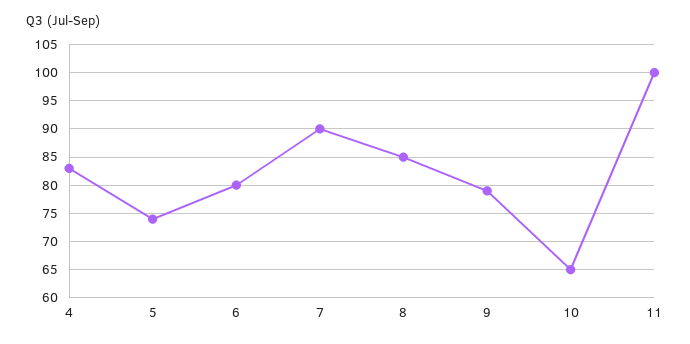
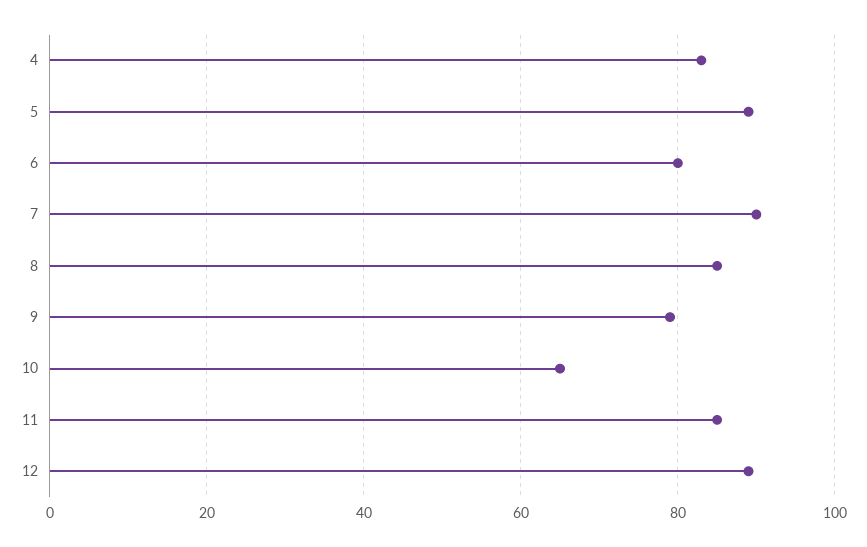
  {
    "4": 85,
-   "5": 75,
+   "5": 90,
    "6": 80,
    "7": 90,
    "8": 85,
    "9": 80,
    "10": 65,
-   "11": 100
+   "11": 85,
+   "12": 90
  }

